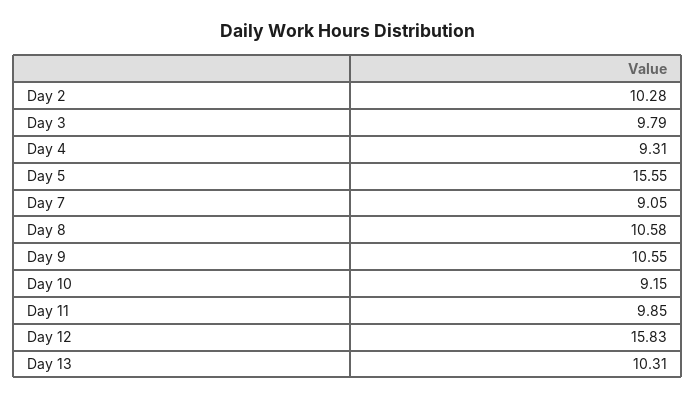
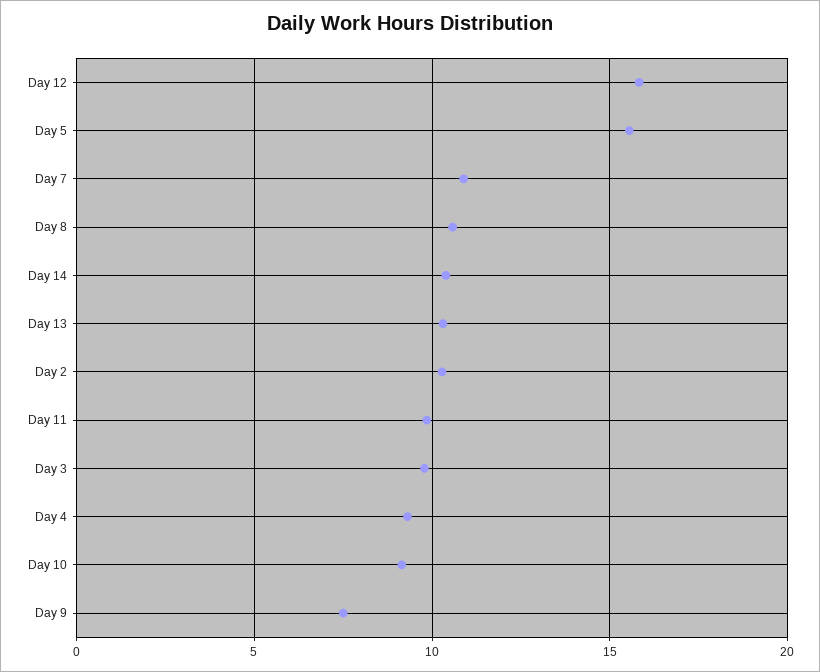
  {
    "Day 2": 10.28,
    "Day 3": 9.79,
    "Day 4": 9.31,
    "Day 5": 15.55,
-   "Day 7": 9.05,
+   "Day 7": 11,
    "Day 8": 10.58,
-   "Day 9": 10.55,
+   "Day 9": 7.5,
    "Day 10": 9.15,
    "Day 11": 9.85,
    "Day 12": 15.83,
-   "Day 13": 10.31
+   "Day 13": 10.31,
+   "Day 14": 10.5
  }

